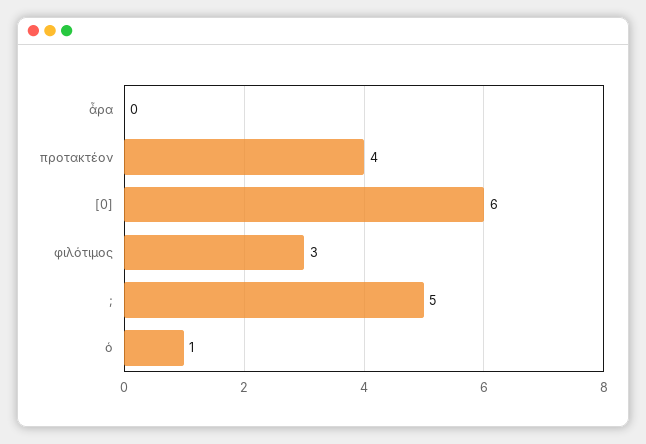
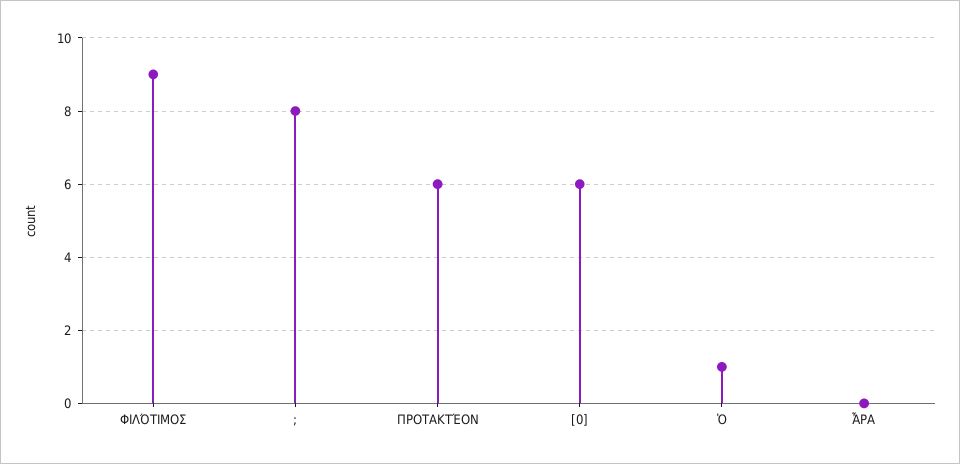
  {
    "ἆρα": 0,
-   "προτακτέον": 4,
+   "προτακτέον": 6,
    "[0]": 6,
-   "φιλότιμος": 3,
+   "φιλότιμος": 9,
-   ";": 5,
+   ";": 8,
    "ὁ": 1
  }

